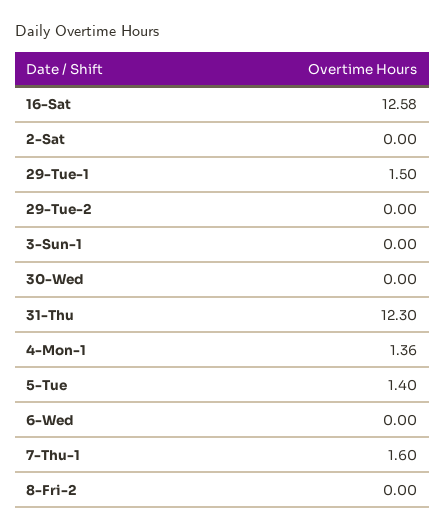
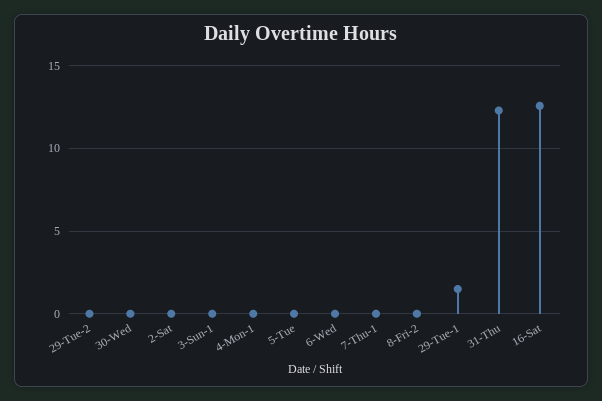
  {
    "16-Sat": 12.58,
    "2-Sat": 0,
    "29-Tue-1": 1.5,
    "29-Tue-2": 0,
    "3-Sun-1": 0,
    "30-Wed": 0,
    "31-Thu": 12.3,
-   "4-Mon-1": 1.36,
+   "4-Mon-1": 0,
-   "5-Tue": 1.4,
+   "5-Tue": 0,
    "6-Wed": 0,
-   "7-Thu-1": 1.6,
+   "7-Thu-1": 0,
    "8-Fri-2": 0
  }

